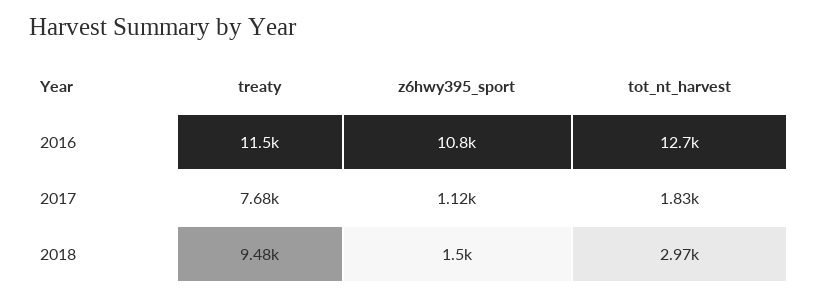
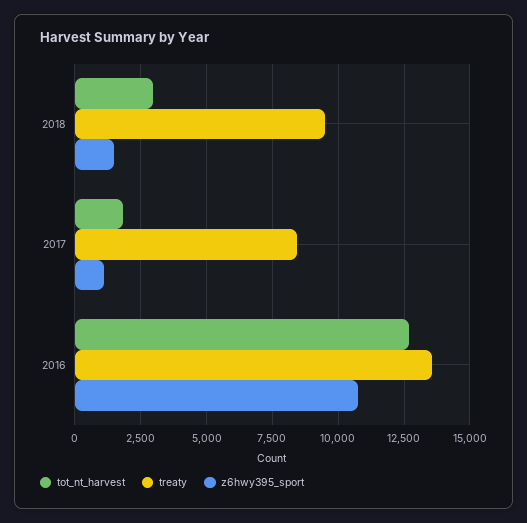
  {
    "treaty": {
-     "2016": 11500,
+     "2016": 13500,
-     "2017": 7680,
+     "2017": 8500,
      "2018": 9480
    },
    "z6hwy395_sport": {
      "2016": 10800,
      "2017": 1120,
      "2018": 1500
    },
    "tot_nt_harvest": {
      "2016": 12700,
      "2017": 1830,
      "2018": 2970
    }
  }

